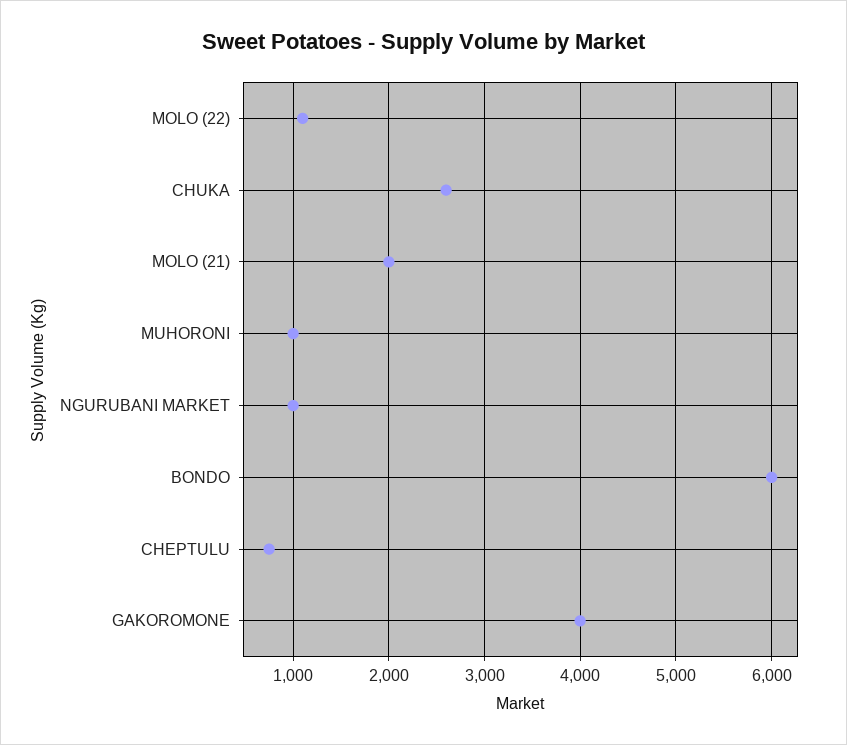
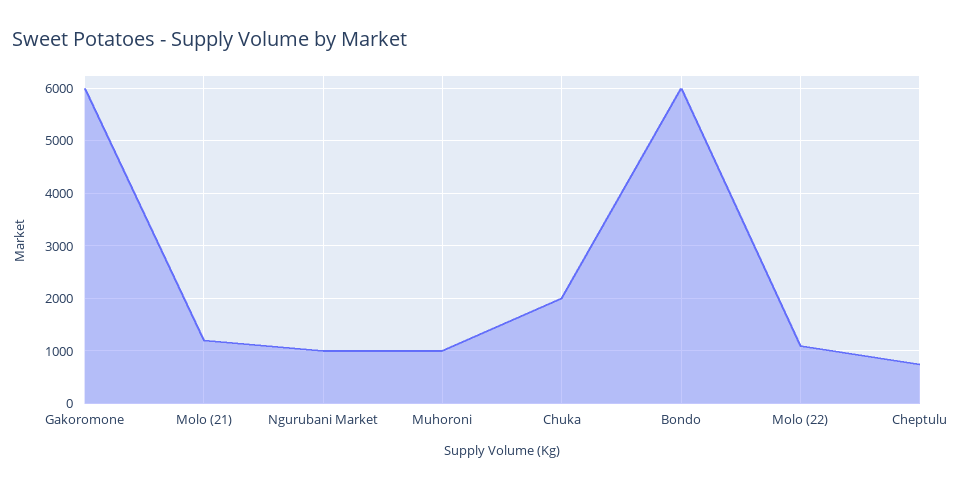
  {
    "MOLO (22)": 1100,
-   "CHUKA": 2600,
+   "CHUKA": 2000,
-   "MOLO (21)": 2000,
+   "MOLO (21)": 1200,
    "MUHORONI": 1000,
    "NGURUBANI MARKET": 1000,
    "BONDO": 6000,
    "CHEPTULU": 800,
-   "GAKOROMONE": 4000
+   "GAKOROMONE": 6000
  }

